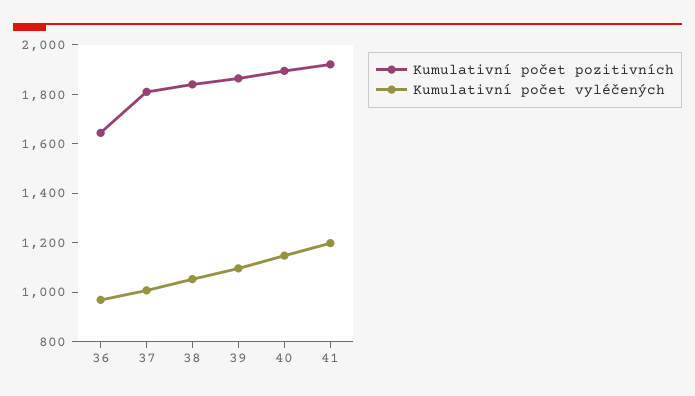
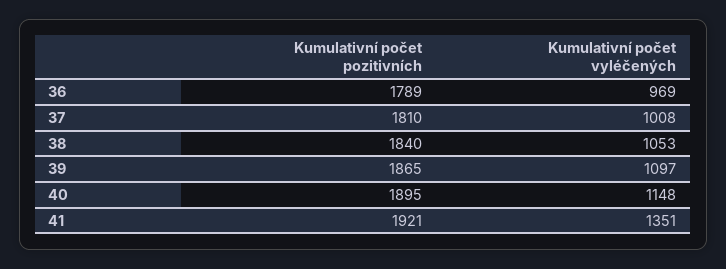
  {
    "Kumulativní počet pozitivních": {
-     "36": 1650,
+     "36": 1789,
      "37": 1810,
      "38": 1840,
      "39": 1865,
      "40": 1895,
      "41": 1921
    },
    "Kumulativní počet vyléčených": {
      "36": 969,
      "37": 1008,
      "38": 1053,
      "39": 1097,
      "40": 1148,
-     "41": 1200
+     "41": 1351
    }
  }

